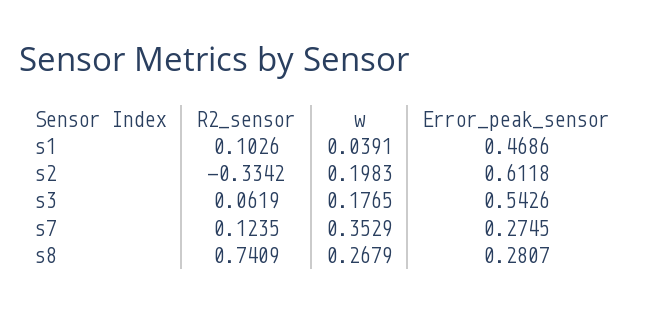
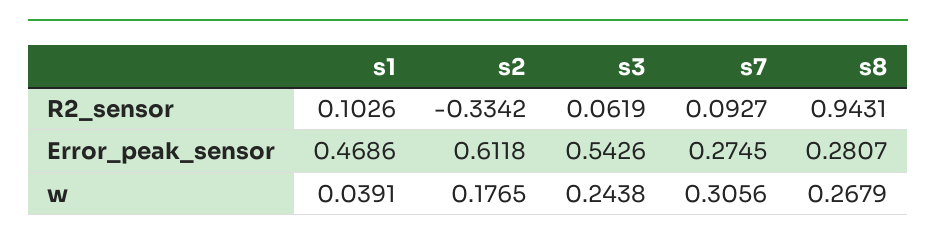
  {
    "R2_sensor": {
      "s1": 0.1026,
      "s2": -0.3342,
      "s3": 0.0619,
-     "s7": 0.1235,
+     "s7": 0.0927,
-     "s8": 0.7409
+     "s8": 0.9431
    },
    "w": {
      "s1": 0.0391,
-     "s2": 0.1983,
+     "s2": 0.1765,
-     "s3": 0.1765,
+     "s3": 0.2438,
-     "s7": 0.3529,
+     "s7": 0.3056,
      "s8": 0.2679
    },
    "Error_peak_sensor": {
      "s1": 0.4686,
      "s2": 0.6118,
      "s3": 0.5426,
      "s7": 0.2745,
      "s8": 0.2807
    }
  }

